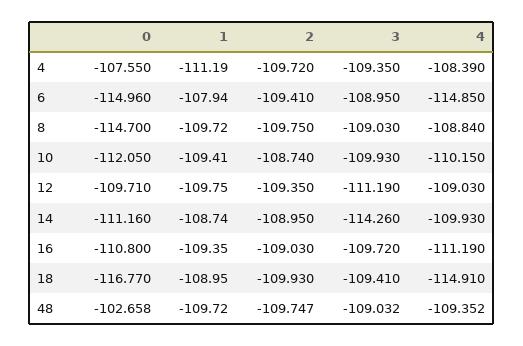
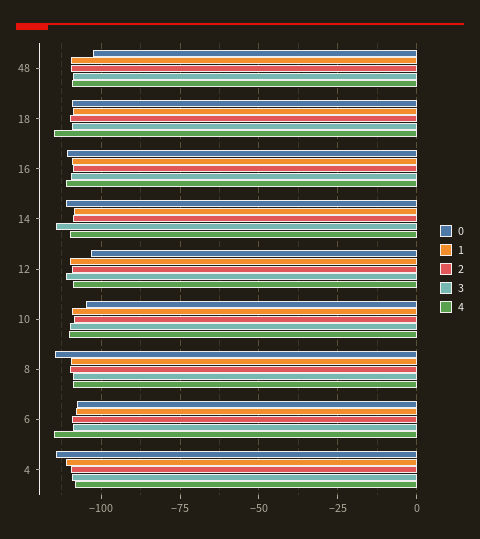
  {
    "0": {
-     "4": -107.55,
+     "4": -115,
-     "6": -114.96,
+     "6": -107.5,
      "8": -114.7,
-     "10": -112.05,
+     "10": -105,
-     "12": -109.71,
+     "12": -102.5,
      "14": -111.16,
      "16": -110.8,
-     "18": -116.77,
+     "18": -110,
      "48": -102.658
    },
    "1": {
      "4": -111.19,
      "6": -107.94,
      "8": -109.72,
      "10": -109.41,
      "12": -109.75,
      "14": -108.74,
      "16": -109.35,
      "18": -108.95,
      "48": -109.72
    },
    "2": {
      "4": -109.72,
      "6": -109.41,
      "8": -109.75,
      "10": -108.74,
      "12": -109.35,
      "14": -108.95,
      "16": -109.03,
      "18": -109.93,
      "48": -109.747
    },
    "3": {
      "4": -109.35,
      "6": -108.95,
      "8": -109.03,
      "10": -109.93,
      "12": -111.19,
      "14": -114.26,
      "16": -109.72,
      "18": -109.41,
      "48": -109.032
    },
    "4": {
      "4": -108.39,
      "6": -114.85,
      "8": -108.84,
      "10": -110.15,
      "12": -109.03,
      "14": -109.93,
      "16": -111.19,
      "18": -114.91,
      "48": -109.352
    }
  }

